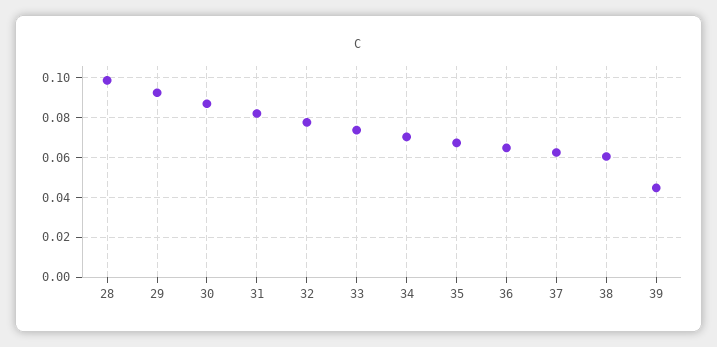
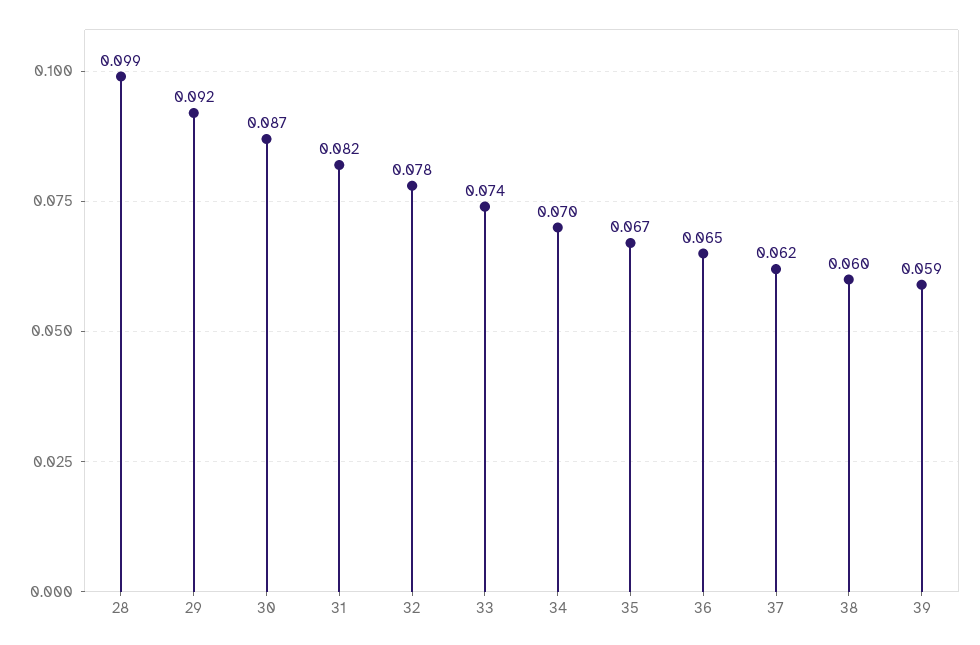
  {
    "28": 0.099,
    "29": 0.092,
    "30": 0.087,
    "31": 0.082,
    "32": 0.078,
    "33": 0.074,
    "34": 0.07,
    "35": 0.067,
    "36": 0.065,
    "37": 0.062,
    "38": 0.06,
-   "39": 0.045
+   "39": 0.059
  }

